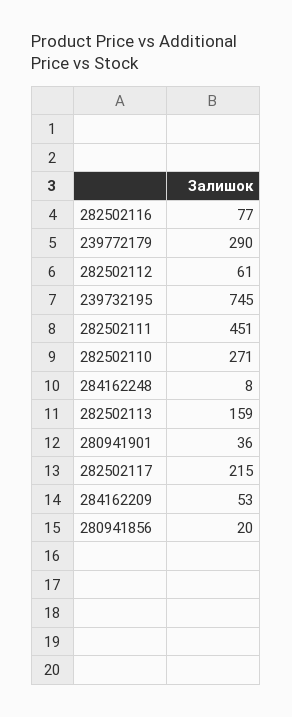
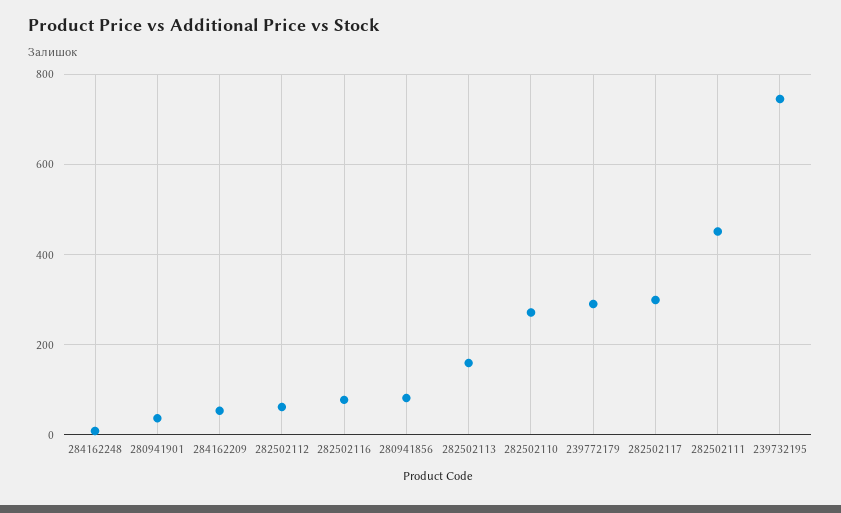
  {
    "282502116": 77,
    "239772179": 290,
    "282502112": 61,
    "239732195": 745,
    "282502111": 451,
    "282502110": 271,
    "284162248": 8,
    "282502113": 159,
    "280941901": 36,
-   "282502117": 215,
+   "282502117": 300,
    "284162209": 53,
-   "280941856": 20
+   "280941856": 80
  }

